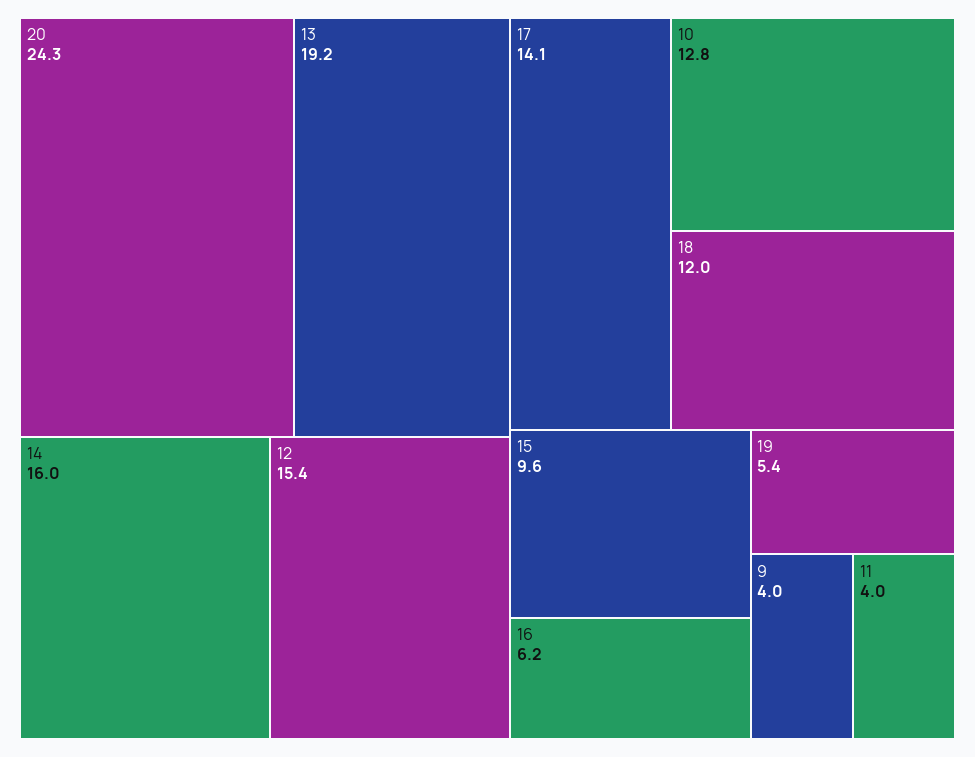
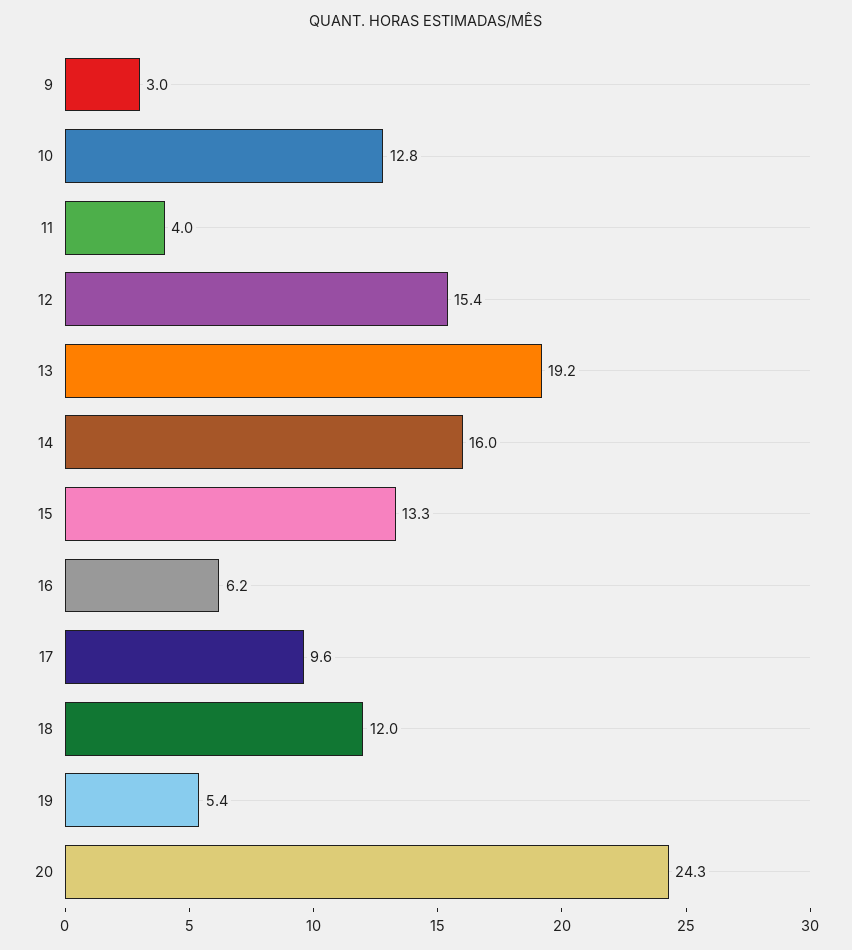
  {
    "20": 24.3,
    "13": 19.2,
    "14": 16,
    "12": 15.4,
-   "17": 14.1,
+   "17": 9.6,
    "10": 12.8,
    "18": 12,
-   "15": 9.6,
+   "15": 13.3,
    "16": 6.2,
    "19": 5.4,
-   "9": 4,
+   "9": 3,
    "11": 4
  }

